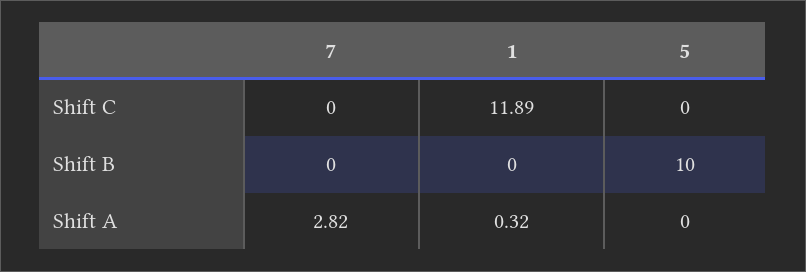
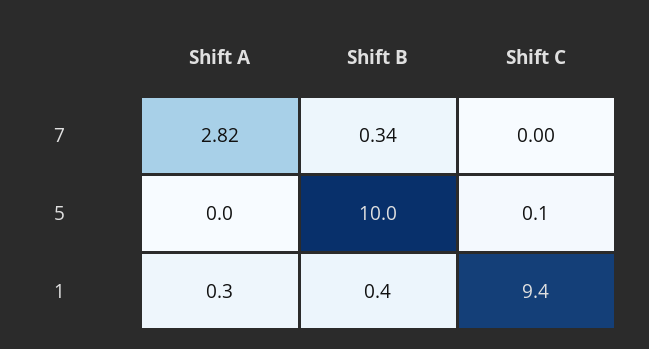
  {
    "7": {
      "Shift C": 0,
-     "Shift B": 0,
+     "Shift B": 0.34,
      "Shift A": 2.82
    },
    "1": {
-     "Shift C": 11.89,
+     "Shift C": 9.4,
-     "Shift B": 0,
+     "Shift B": 0.4,
      "Shift A": 0.32
    },
    "5": {
-     "Shift C": 0,
+     "Shift C": 0.1,
      "Shift B": 10,
      "Shift A": 0
    }
  }

